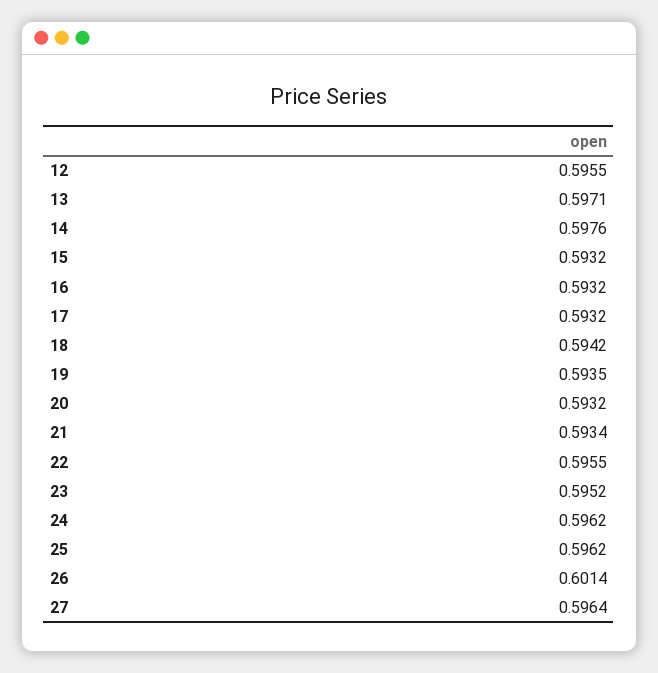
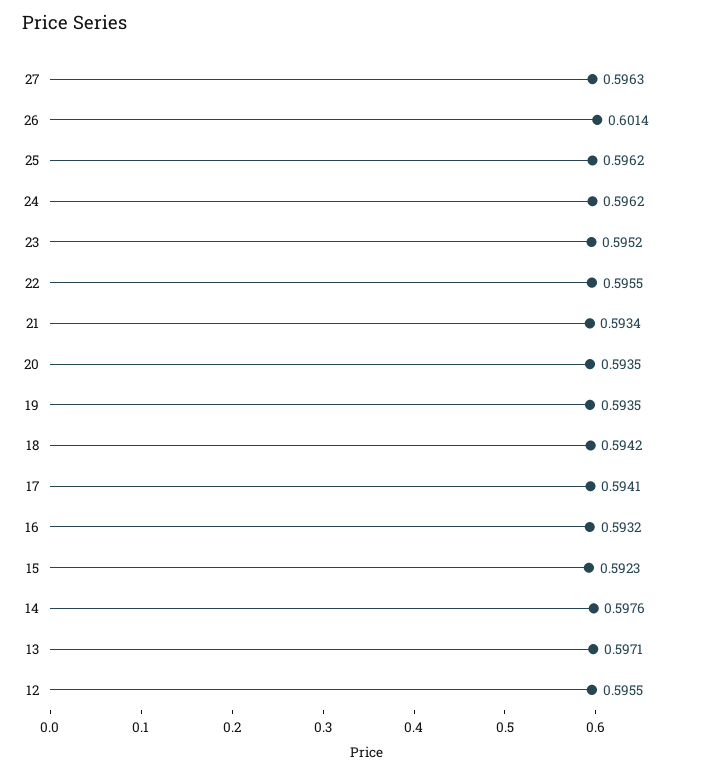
  {
    "12": 0.5955,
    "13": 0.5971,
    "14": 0.5976,
-   "15": 0.5932,
+   "15": 0.5923,
    "16": 0.5932,
-   "17": 0.5932,
+   "17": 0.5941,
    "18": 0.5942,
    "19": 0.5935,
-   "20": 0.5932,
+   "20": 0.5935,
    "21": 0.5934,
    "22": 0.5955,
    "23": 0.5952,
    "24": 0.5962,
    "25": 0.5962,
    "26": 0.6014,
-   "27": 0.5964
+   "27": 0.5963
  }

